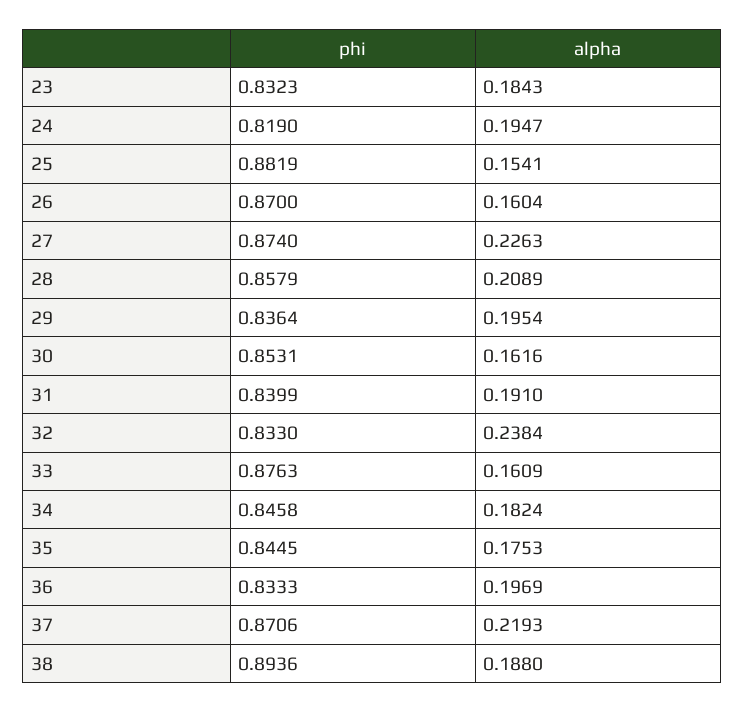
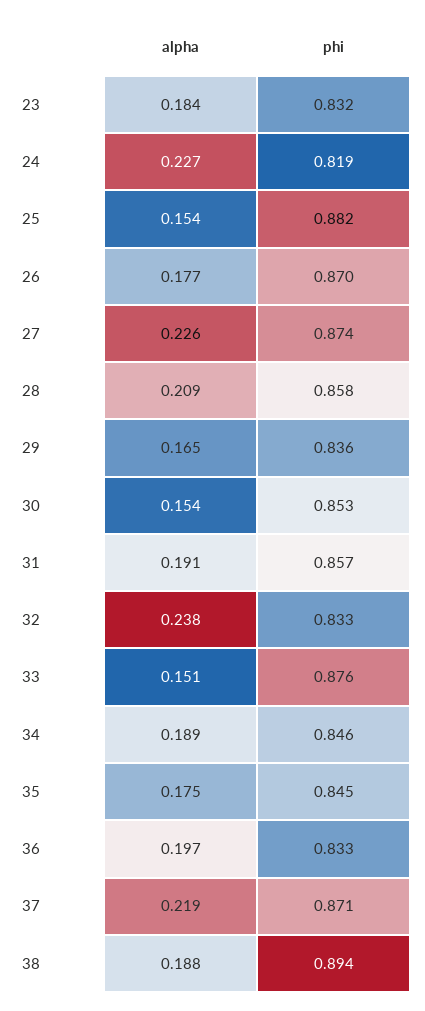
  {
    "phi": {
      "23": 0.8323,
      "24": 0.819,
      "25": 0.8819,
      "26": 0.87,
      "27": 0.874,
      "28": 0.8579,
      "29": 0.8364,
      "30": 0.8531,
-     "31": 0.8399,
+     "31": 0.857,
      "32": 0.833,
      "33": 0.8763,
      "34": 0.8458,
      "35": 0.8445,
      "36": 0.8333,
      "37": 0.8706,
      "38": 0.8936
    },
    "alpha": {
      "23": 0.1843,
-     "24": 0.1947,
+     "24": 0.227,
      "25": 0.1541,
-     "26": 0.1604,
+     "26": 0.177,
      "27": 0.2263,
      "28": 0.2089,
-     "29": 0.1954,
+     "29": 0.165,
-     "30": 0.1616,
+     "30": 0.154,
      "31": 0.191,
      "32": 0.2384,
-     "33": 0.1609,
+     "33": 0.151,
-     "34": 0.1824,
+     "34": 0.189,
      "35": 0.1753,
      "36": 0.1969,
      "37": 0.2193,
      "38": 0.188
    }
  }

